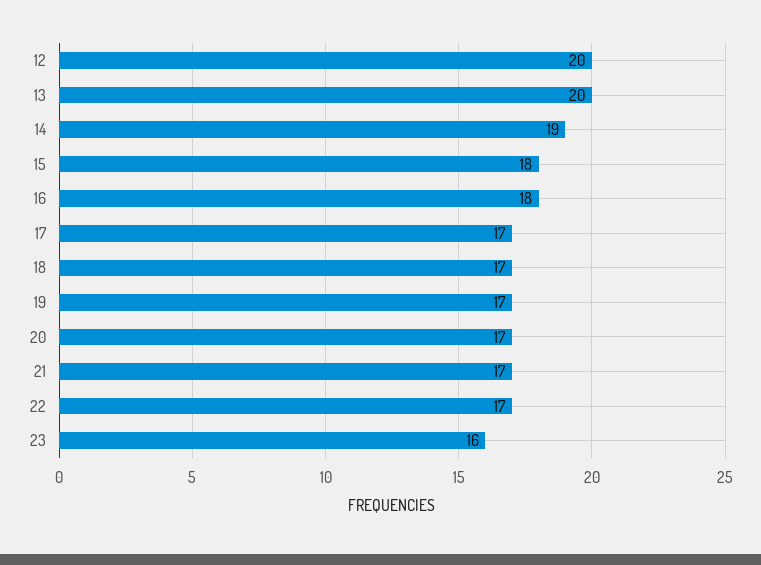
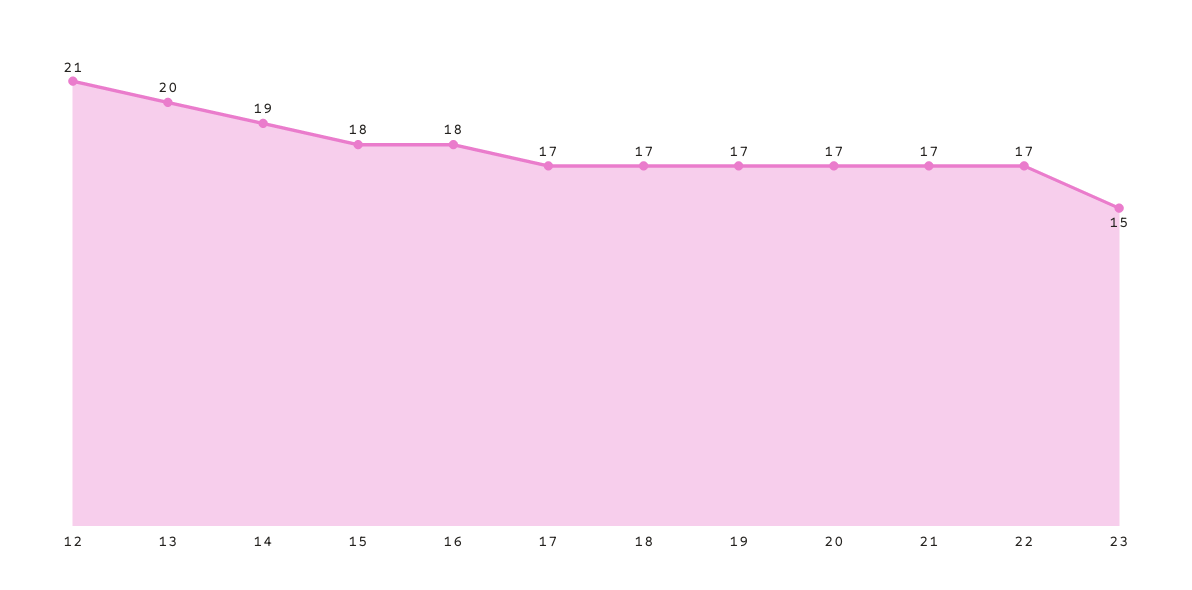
  {
-   "12": 20,
+   "12": 21,
    "13": 20,
    "14": 19,
    "15": 18,
    "16": 18,
    "17": 17,
    "18": 17,
    "19": 17,
    "20": 17,
    "21": 17,
    "22": 17,
-   "23": 16
+   "23": 15
  }

